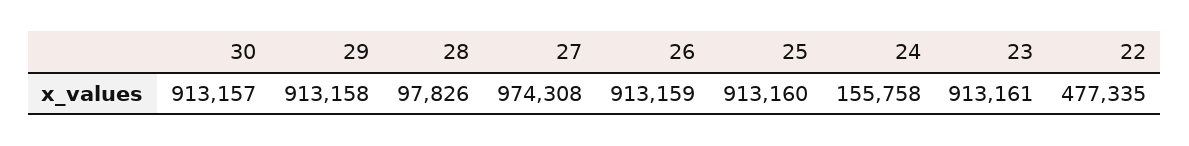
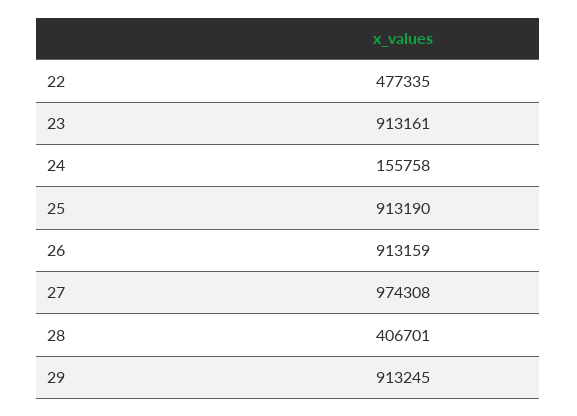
  {
-   "30": 913157,
-   "29": 913158,
+   "29": 913245,
-   "28": 97826,
+   "28": 406701,
    "27": 974308,
    "26": 913159,
-   "25": 913160,
+   "25": 913190,
    "24": 155758,
    "23": 913161,
    "22": 477335
  }

